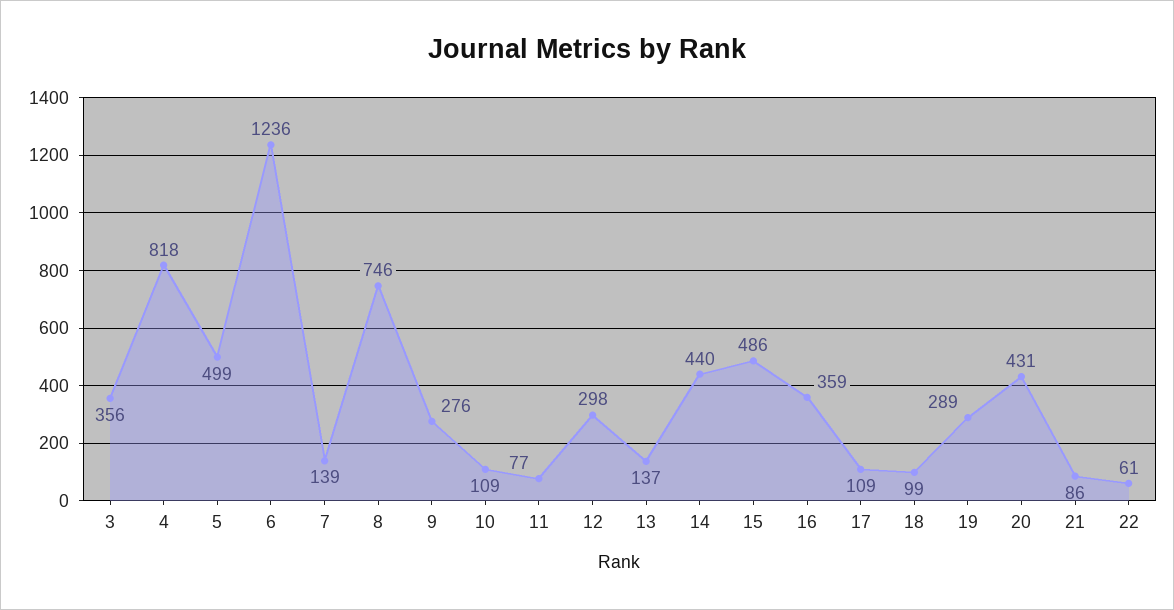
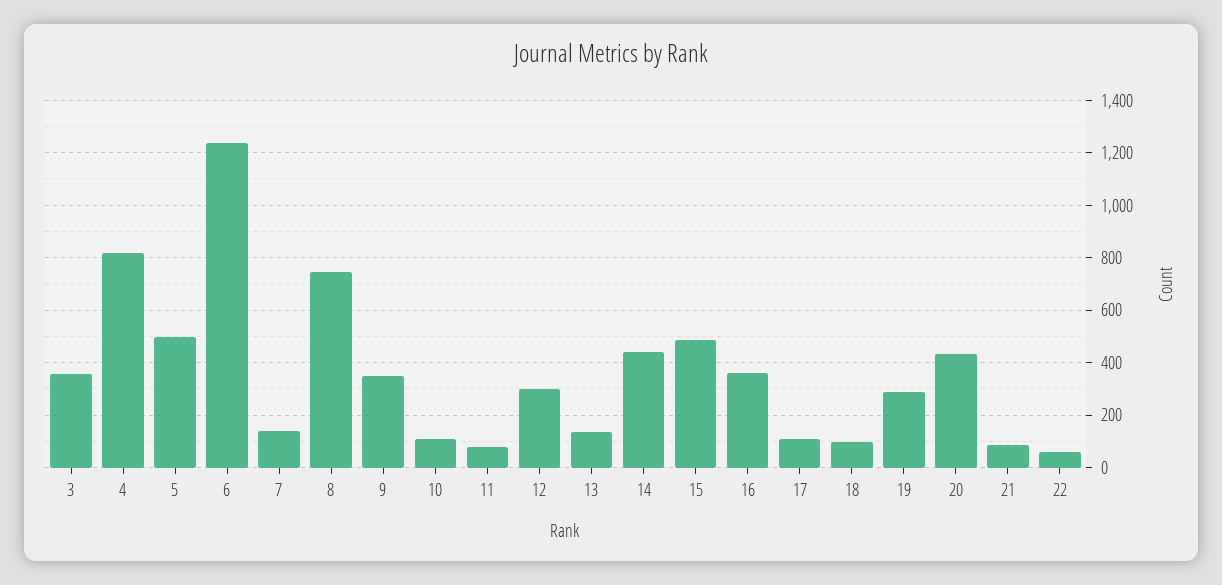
  {
    "3": 356,
    "4": 818,
    "5": 499,
    "6": 1236,
    "7": 139,
    "8": 746,
-   "9": 276,
+   "9": 350,
    "10": 109,
    "11": 77,
    "12": 298,
    "13": 137,
    "14": 440,
    "15": 486,
    "16": 359,
    "17": 109,
    "18": 99,
    "19": 289,
    "20": 431,
    "21": 86,
    "22": 61
  }

